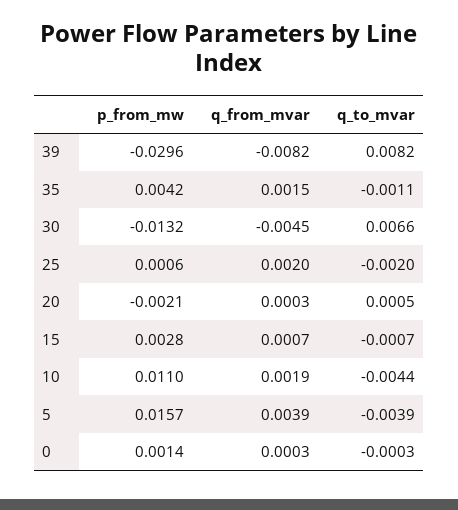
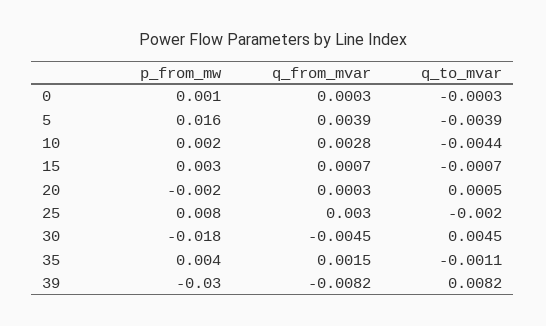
  {
    "p_from_mw": {
      "39": -0.0296,
      "35": 0.0042,
-     "30": -0.0132,
+     "30": -0.018,
-     "25": 0.0006,
+     "25": 0.008,
      "20": -0.0021,
      "15": 0.0028,
-     "10": 0.011,
+     "10": 0.002,
      "5": 0.0157,
      "0": 0.0014
    },
    "q_from_mvar": {
      "39": -0.0082,
      "35": 0.0015,
      "30": -0.0045,
-     "25": 0.002,
+     "25": 0.003,
      "20": 0.0003,
      "15": 0.0007,
-     "10": 0.0019,
+     "10": 0.0028,
      "5": 0.0039,
      "0": 0.0003
    },
    "q_to_mvar": {
      "39": 0.0082,
      "35": -0.0011,
-     "30": 0.0066,
+     "30": 0.0045,
      "25": -0.002,
      "20": 0.0005,
      "15": -0.0007,
      "10": -0.0044,
      "5": -0.0039,
      "0": -0.0003
    }
  }

